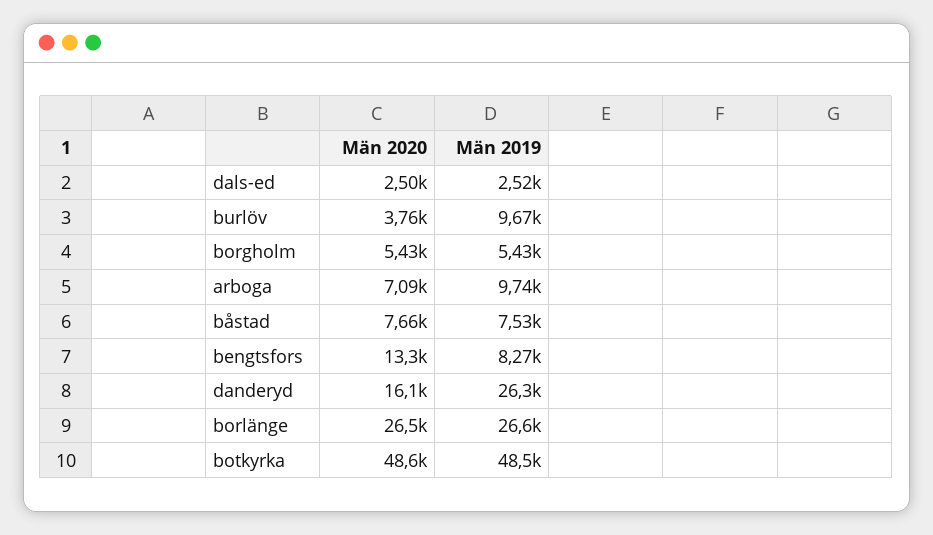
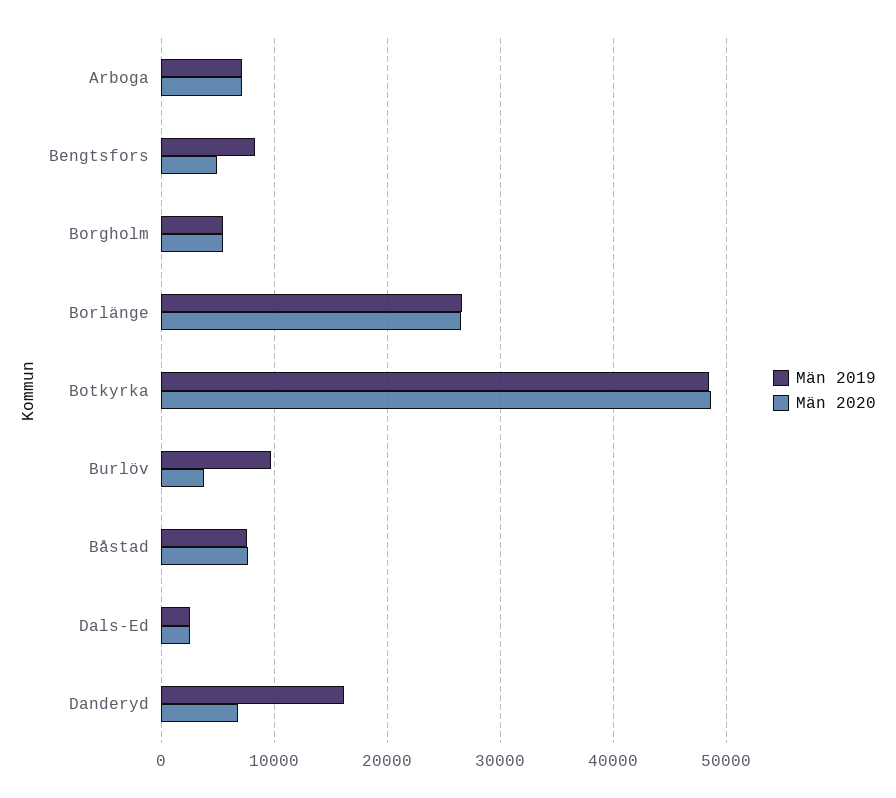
  {
    "Män 2020": {
      "dals-ed": 2500,
      "burlöv": 3760,
      "borgholm": 5430,
      "arboga": 7090,
      "båstad": 7660,
-     "bengtsfors": 13300,
+     "bengtsfors": 5000,
-     "danderyd": 16100,
+     "danderyd": 7000,
      "borlänge": 26500,
      "botkyrka": 48600
    },
    "Män 2019": {
      "dals-ed": 2520,
      "burlöv": 9670,
      "borgholm": 5430,
-     "arboga": 9740,
+     "arboga": 7000,
      "båstad": 7530,
      "bengtsfors": 8270,
-     "danderyd": 26300,
+     "danderyd": 16000,
      "borlänge": 26600,
      "botkyrka": 48500
    }
  }

